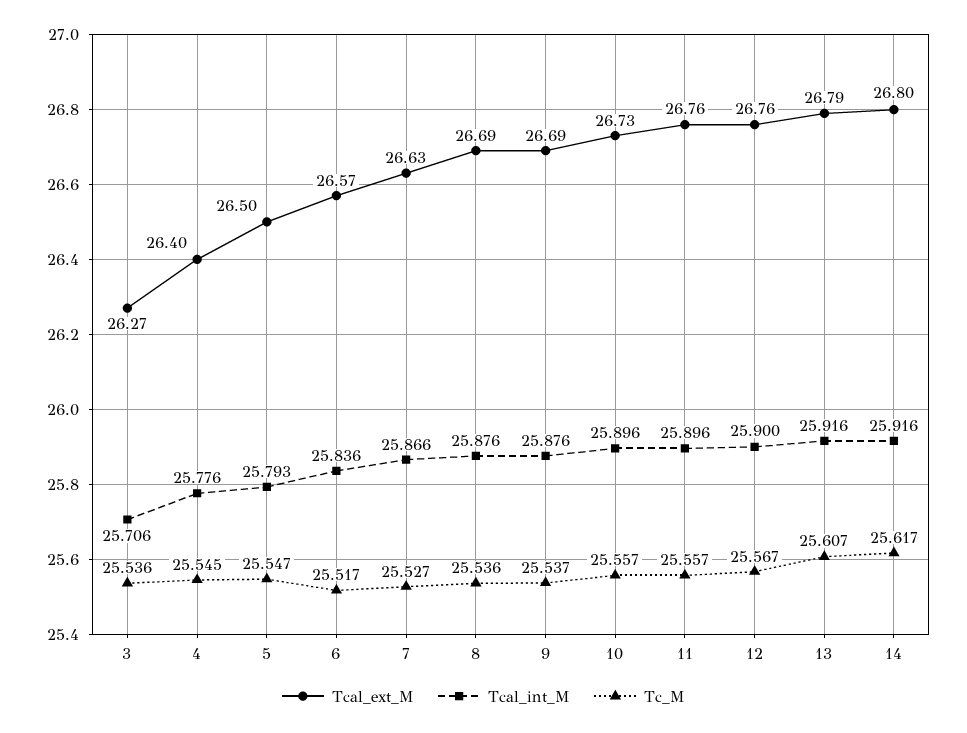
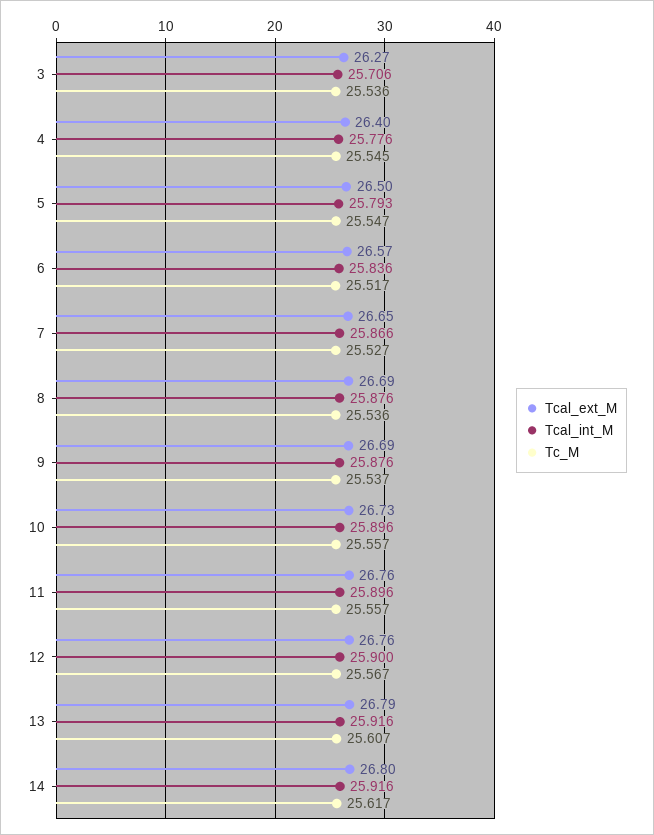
  {
    "Tcal_ext_M": {
      "3": 26.27,
      "4": 26.4,
      "5": 26.5,
      "6": 26.57,
-     "7": 26.63,
+     "7": 26.65,
      "8": 26.69,
      "9": 26.69,
      "10": 26.73,
      "11": 26.76,
      "12": 26.76,
      "13": 26.79,
      "14": 26.8
    },
    "Tcal_int_M": {
      "3": 25.706,
      "4": 25.776,
      "5": 25.793,
      "6": 25.836,
      "7": 25.866,
      "8": 25.876,
      "9": 25.876,
      "10": 25.896,
      "11": 25.896,
      "12": 25.9,
      "13": 25.916,
      "14": 25.916
    },
    "Tc_M": {
      "3": 25.536,
      "4": 25.545,
      "5": 25.547,
      "6": 25.517,
      "7": 25.527,
      "8": 25.536,
      "9": 25.537,
      "10": 25.557,
      "11": 25.557,
      "12": 25.567,
      "13": 25.607,
      "14": 25.617
    }
  }

